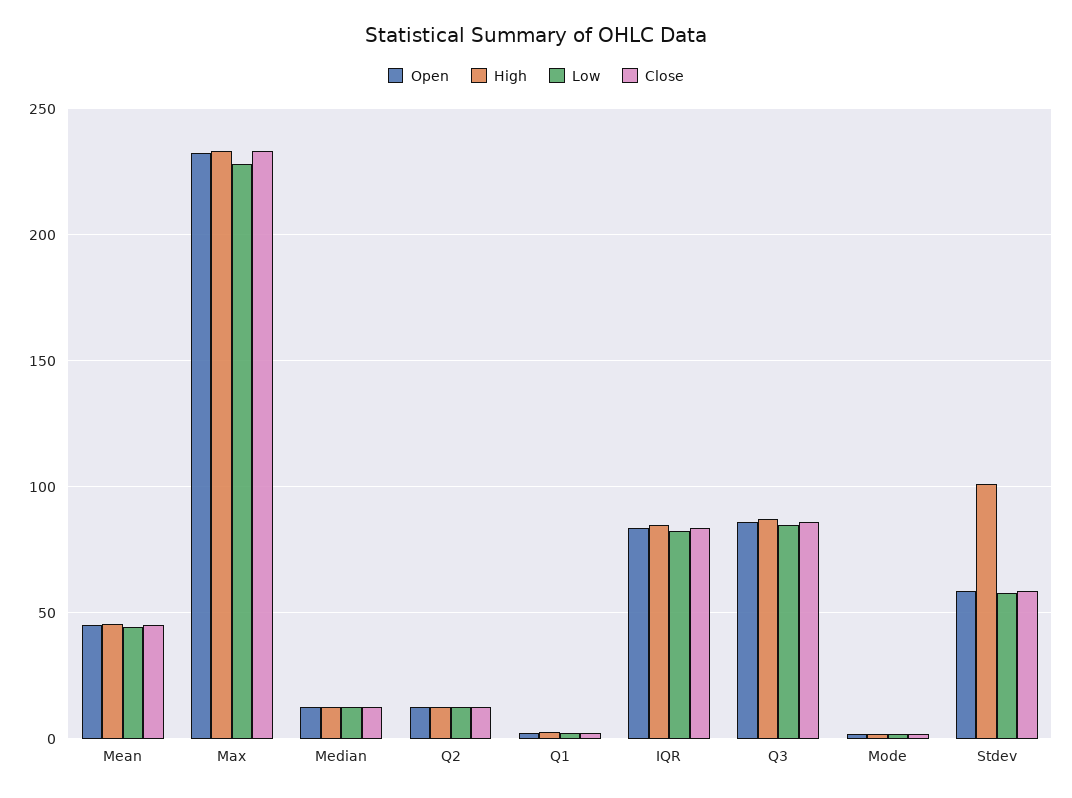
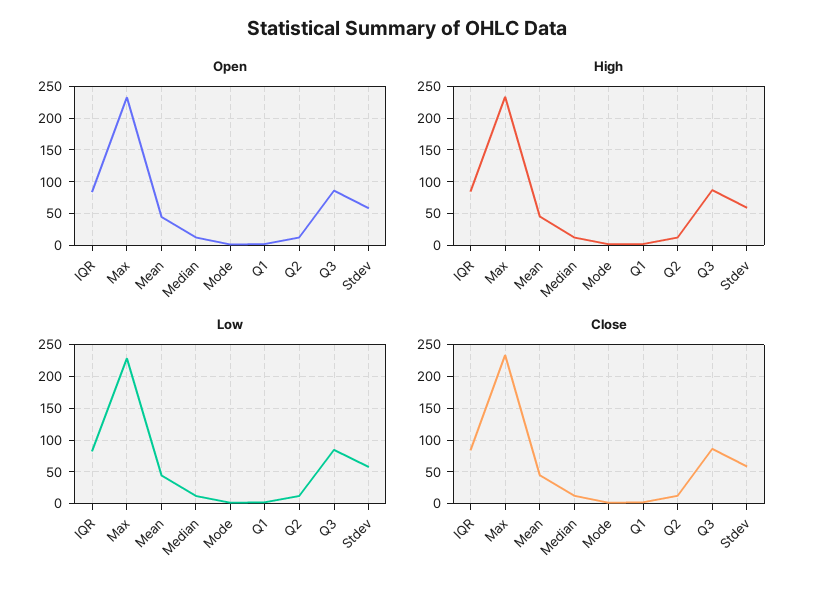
  {
    "Open": {
      "Mean": 45,
      "Max": 230,
      "Median": 10,
      "Q2": 10,
      "Q1": 0,
      "IQR": 85,
      "Q3": 85,
      "Mode": 0,
      "Stdev": 60
    },
    "High": {
      "Mean": 45,
      "Max": 235,
      "Median": 15,
      "Q2": 15,
      "Q1": 0,
      "IQR": 85,
      "Q3": 85,
      "Mode": 0,
-     "Stdev": 100
+     "Stdev": 60
    },
    "Low": {
      "Mean": 45,
      "Max": 230,
      "Median": 10,
      "Q2": 10,
      "Q1": 0,
      "IQR": 80,
      "Q3": 85,
      "Mode": 0,
      "Stdev": 60
    },
    "Close": {
      "Mean": 45,
      "Max": 235,
      "Median": 10,
      "Q2": 10,
      "Q1": 0,
      "IQR": 85,
      "Q3": 85,
      "Mode": 0,
      "Stdev": 60
    }
  }

